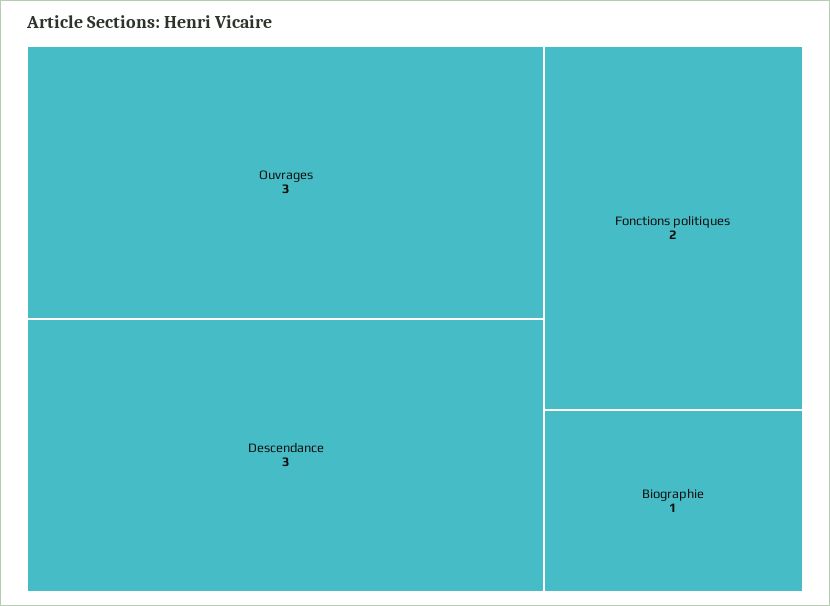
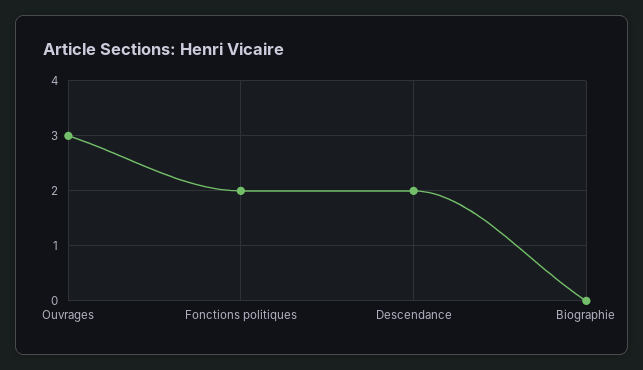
  {
    "Ouvrages": 3,
-   "Descendance": 3,
+   "Descendance": 2,
    "Fonctions politiques": 2,
-   "Biographie": 1
+   "Biographie": 0
  }

